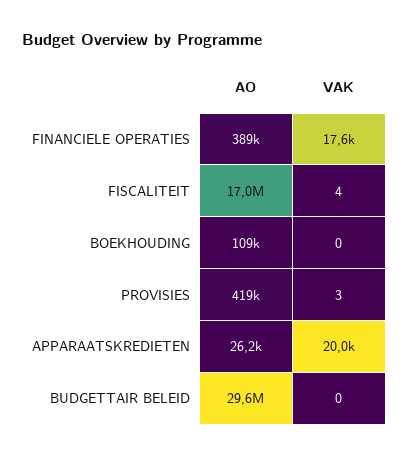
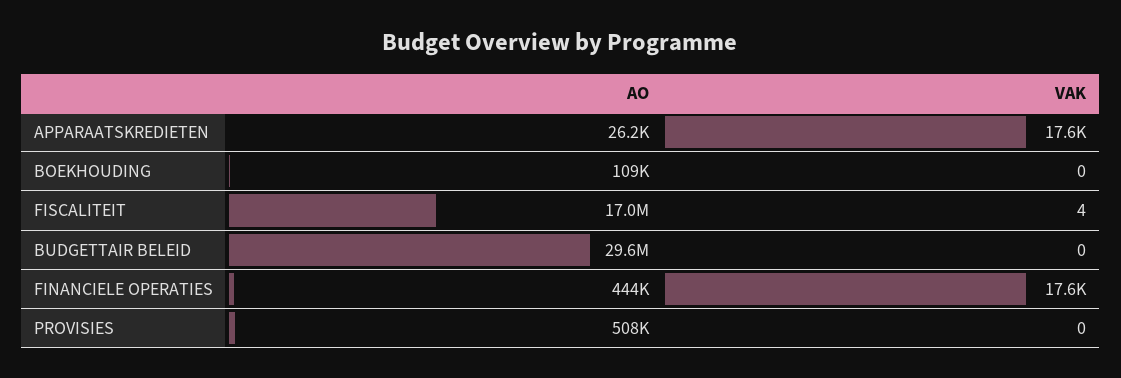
  {
    "AO": {
-     "FINANCIELE OPERATIES": 389000,
+     "FINANCIELE OPERATIES": 444000,
      "FISCALITEIT": 17000000,
      "BOEKHOUDING": 109000,
-     "PROVISIES": 419000,
+     "PROVISIES": 508000,
      "APPARAATSKREDIETEN": 26200,
      "BUDGETTAIR BELEID": 29600000
    },
    "VAK": {
      "FINANCIELE OPERATIES": 17600,
      "FISCALITEIT": 4,
      "BOEKHOUDING": 0,
-     "PROVISIES": 3,
+     "PROVISIES": 0,
-     "APPARAATSKREDIETEN": 20000,
+     "APPARAATSKREDIETEN": 17600,
      "BUDGETTAIR BELEID": 0
    }
  }

